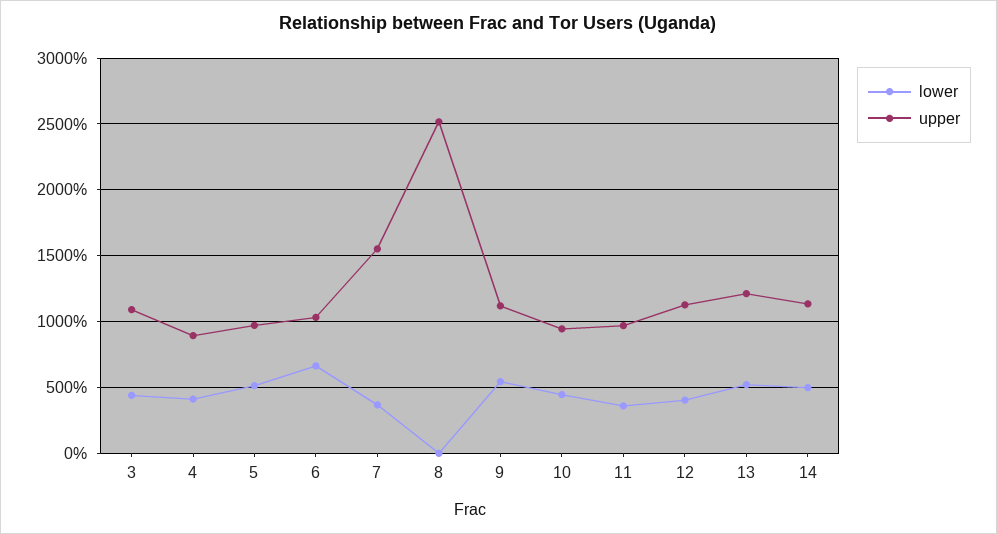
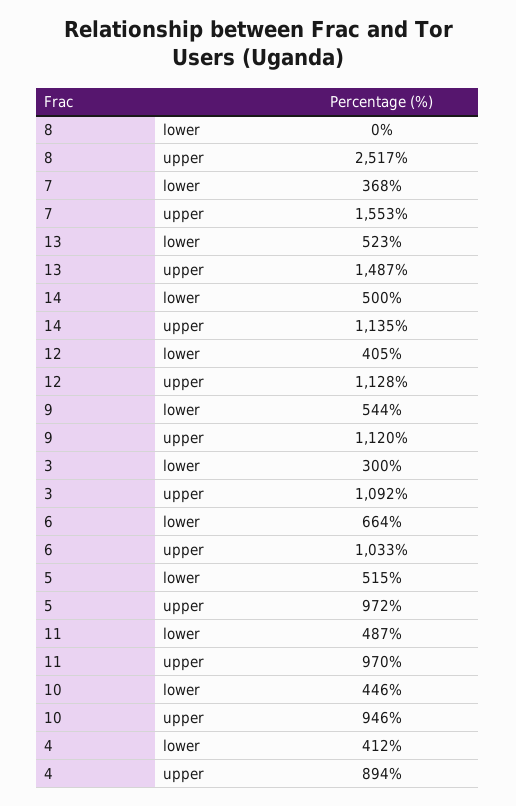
  {
    "lower": {
-     "3": 450,
+     "3": 300,
      "4": 412,
      "5": 515,
      "6": 664,
      "7": 368,
      "8": 0,
      "9": 544,
      "10": 446,
-     "11": 350,
+     "11": 487,
      "12": 405,
      "13": 523,
      "14": 500
    },
    "upper": {
      "3": 1092,
      "4": 894,
      "5": 972,
      "6": 1033,
      "7": 1553,
      "8": 2517,
      "9": 1120,
      "10": 946,
      "11": 970,
      "12": 1128,
-     "13": 1200,
+     "13": 1487,
      "14": 1135
    }
  }

